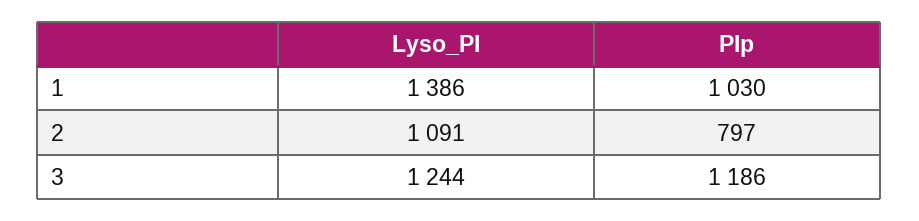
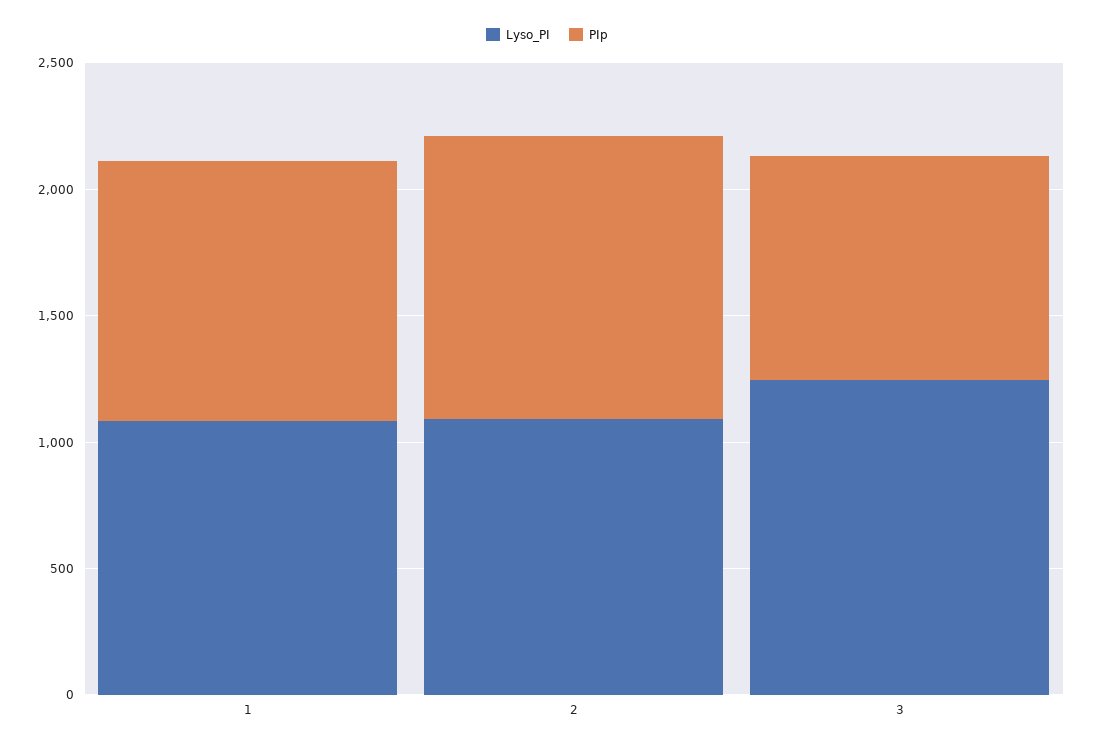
  {
    "Lyso_PI": {
-     "1": 1386,
+     "1": 1100,
      "2": 1091,
      "3": 1244
    },
    "PIp": {
      "1": 1030,
-     "2": 797,
+     "2": 1100,
-     "3": 1186
+     "3": 900
    }
  }

